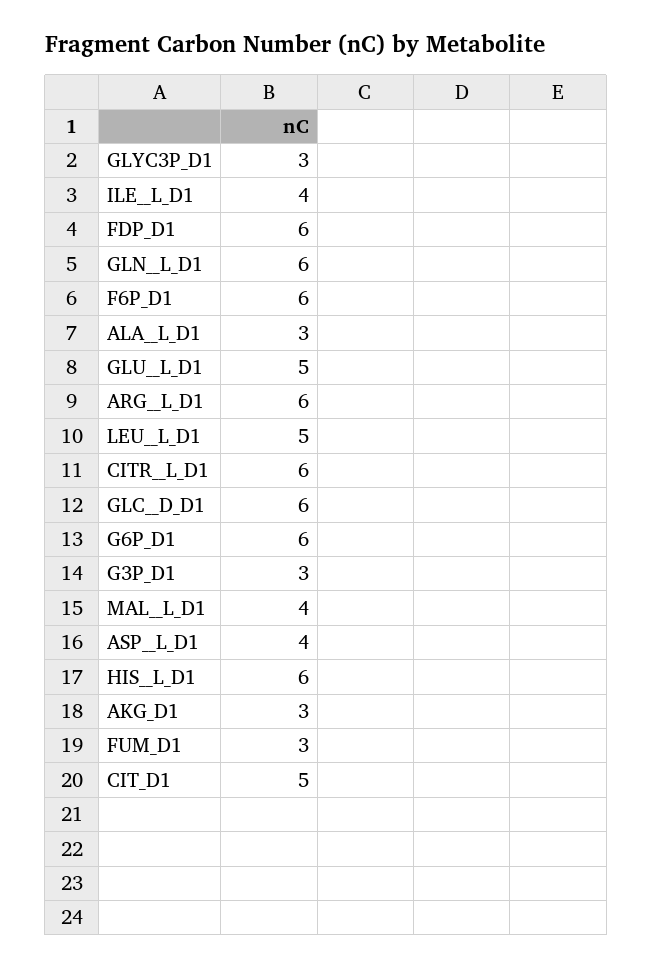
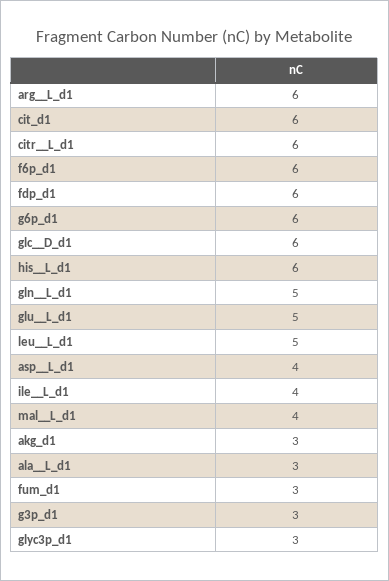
  {
    "GLYC3P_D1": 3,
    "ILE__L_D1": 4,
    "FDP_D1": 6,
-   "GLN__L_D1": 6,
+   "GLN__L_D1": 5,
    "F6P_D1": 6,
    "ALA__L_D1": 3,
    "GLU__L_D1": 5,
    "ARG__L_D1": 6,
    "LEU__L_D1": 5,
    "CITR__L_D1": 6,
    "GLC__D_D1": 6,
    "G6P_D1": 6,
    "G3P_D1": 3,
    "MAL__L_D1": 4,
    "ASP__L_D1": 4,
    "HIS__L_D1": 6,
    "AKG_D1": 3,
    "FUM_D1": 3,
-   "CIT_D1": 5
+   "CIT_D1": 6
  }

